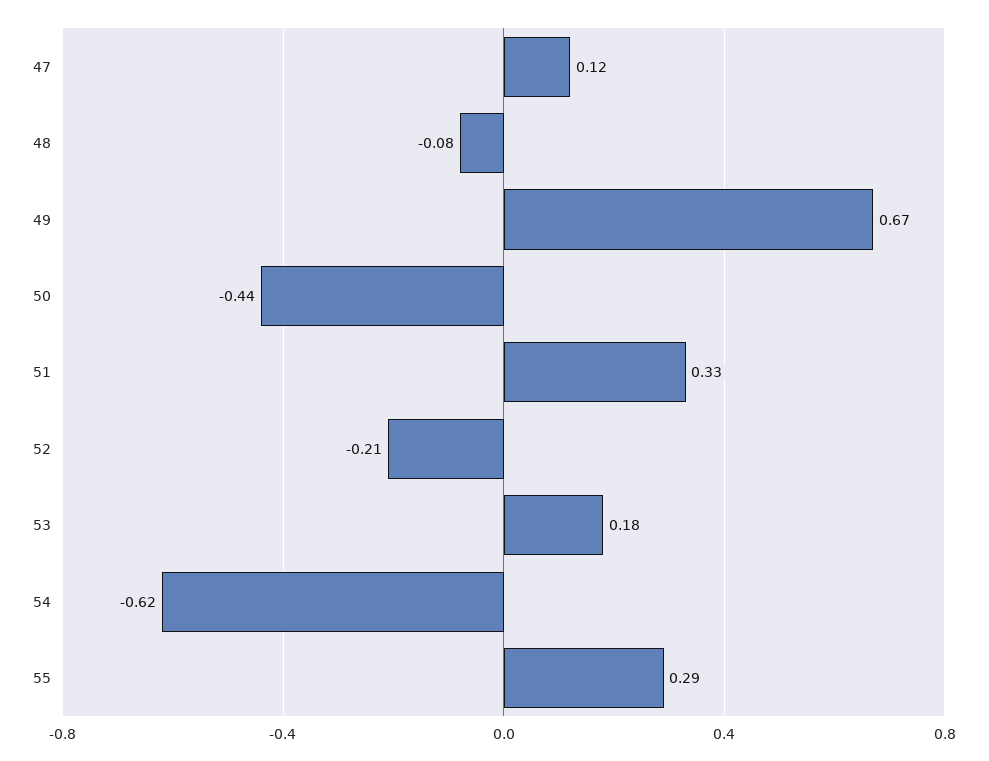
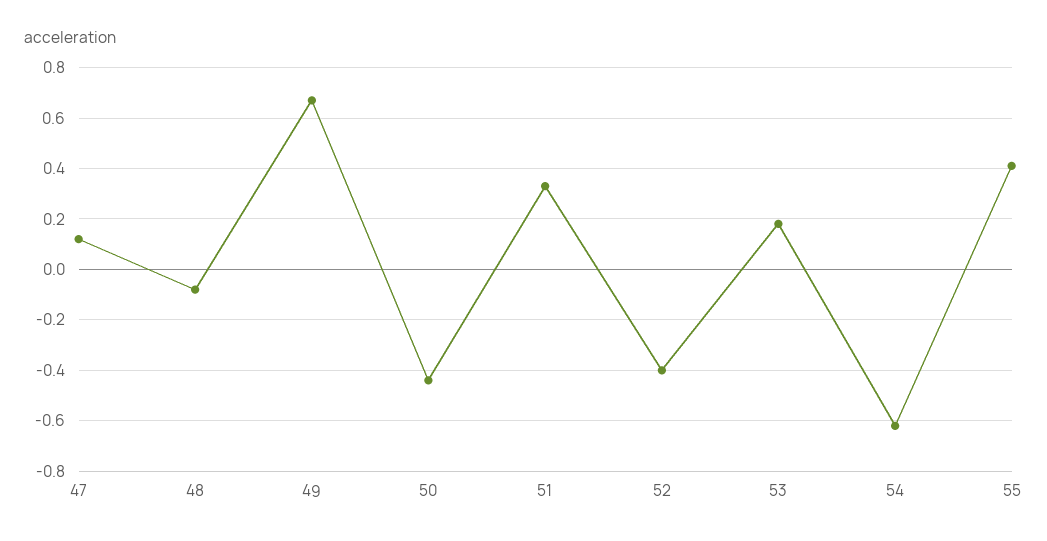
  {
    "47": 0.12,
    "48": -0.08,
    "49": 0.67,
    "50": -0.44,
    "51": 0.33,
-   "52": -0.21,
+   "52": -0.4,
    "53": 0.18,
    "54": -0.62,
-   "55": 0.29
+   "55": 0.4
  }

